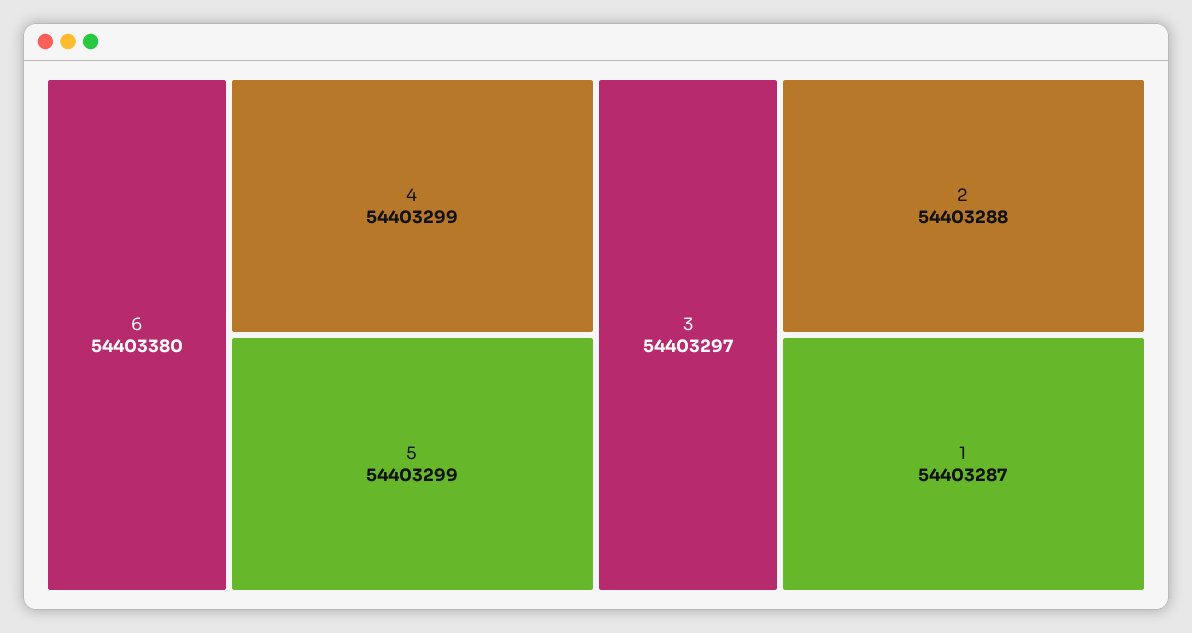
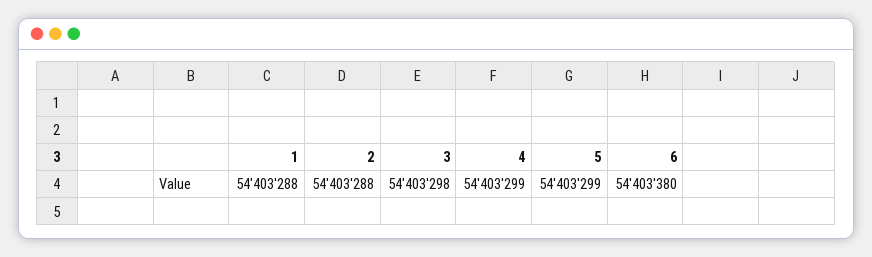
  {
    "6": 54403380,
    "4": 54403299,
    "5": 54403299,
-   "3": 54403297,
+   "3": 54403298,
    "2": 54403288,
-   "1": 54403287
+   "1": 54403288
  }

